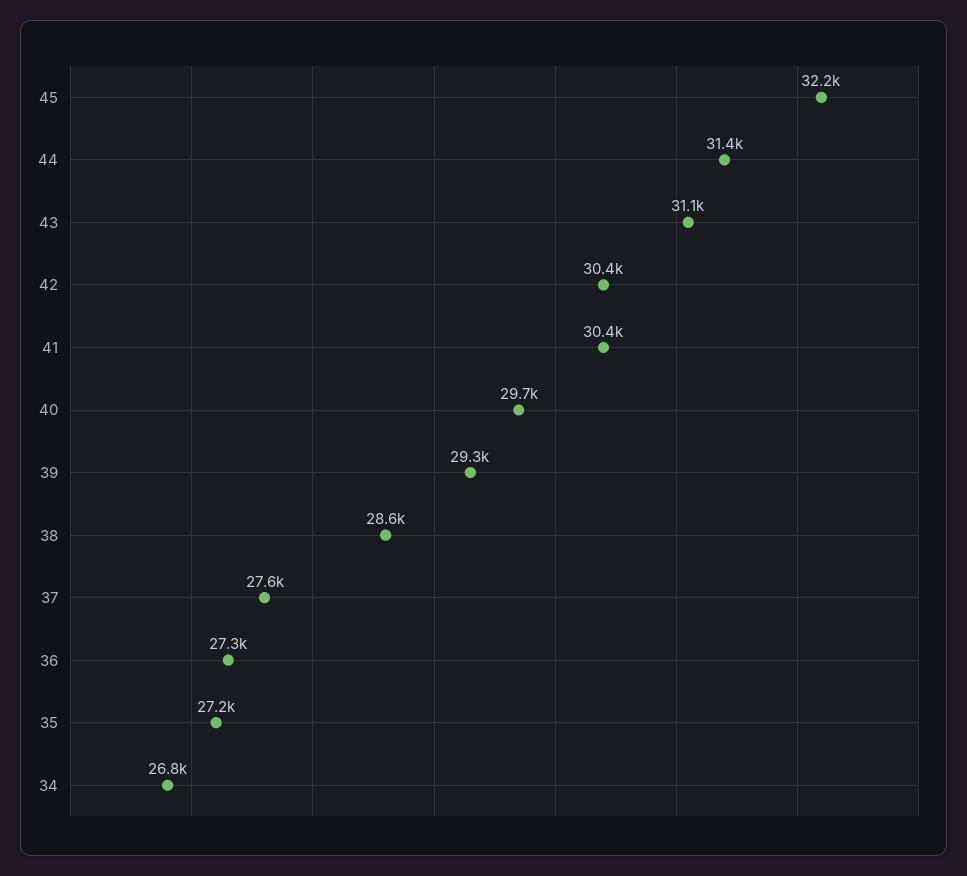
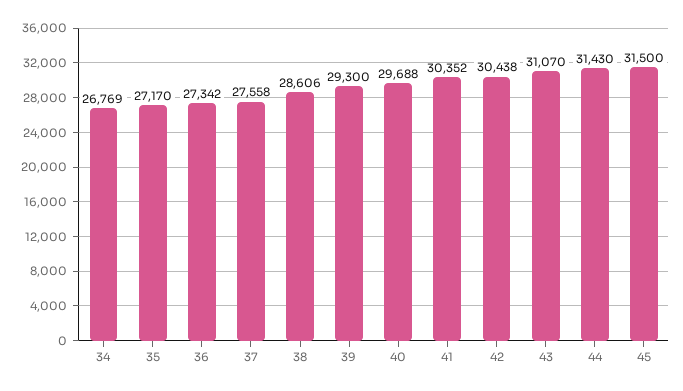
  {
-   "45": 32200,
+   "45": 31500,
    "44": 31430,
    "43": 31070,
    "42": 30438,
    "41": 30352,
    "40": 29688,
    "39": 29300,
    "38": 28606,
    "37": 27558,
    "36": 27342,
    "35": 27170,
    "34": 26769
  }

